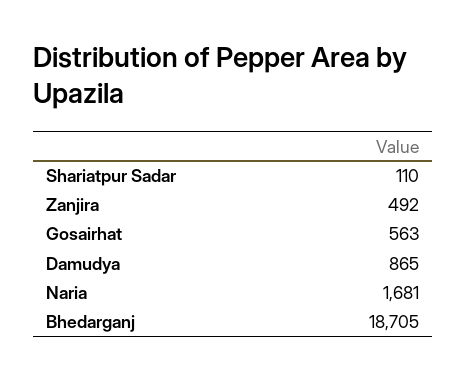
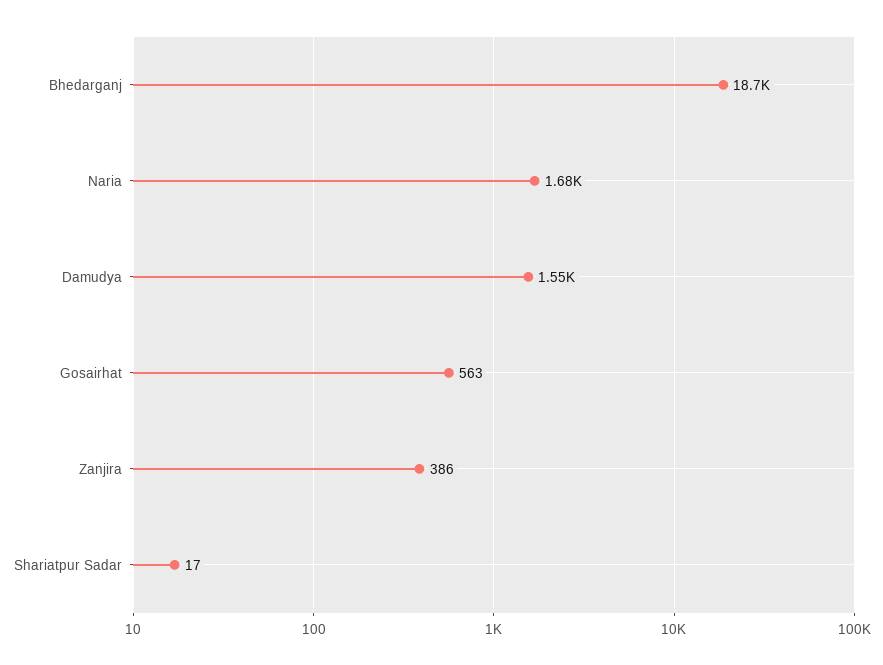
  {
-   "Shariatpur Sadar": 110,
+   "Shariatpur Sadar": 17,
-   "Zanjira": 492,
+   "Zanjira": 386,
    "Gosairhat": 563,
-   "Damudya": 865,
+   "Damudya": 1550,
    "Naria": 1681,
    "Bhedarganj": 18705
  }

